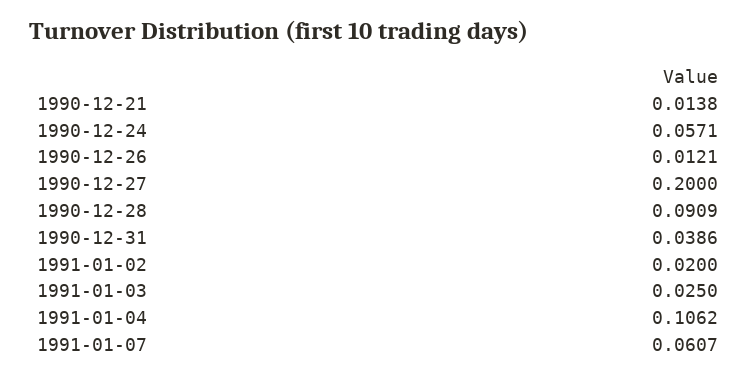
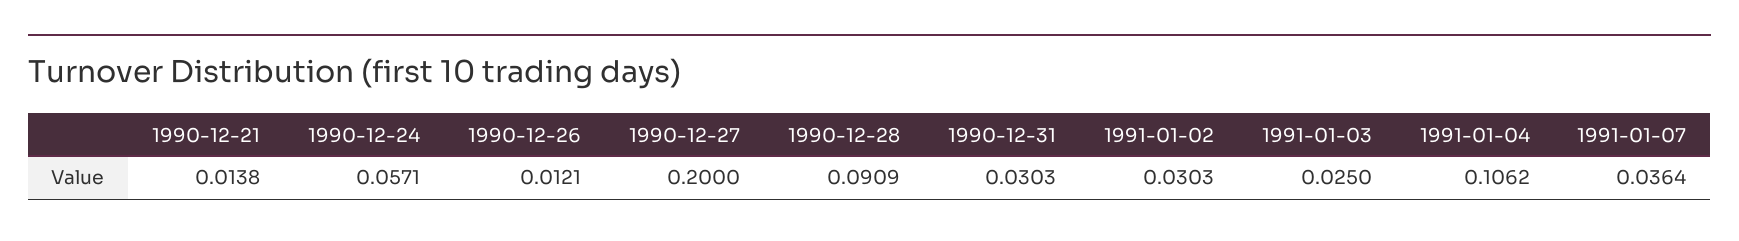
  {
    "1990-12-21": 0.0138,
    "1990-12-24": 0.0571,
    "1990-12-26": 0.0121,
    "1990-12-27": 0.2,
    "1990-12-28": 0.0909,
-   "1990-12-31": 0.0386,
+   "1990-12-31": 0.0303,
-   "1991-01-02": 0.02,
+   "1991-01-02": 0.0303,
    "1991-01-03": 0.025,
    "1991-01-04": 0.1062,
-   "1991-01-07": 0.0607
+   "1991-01-07": 0.0364
  }

